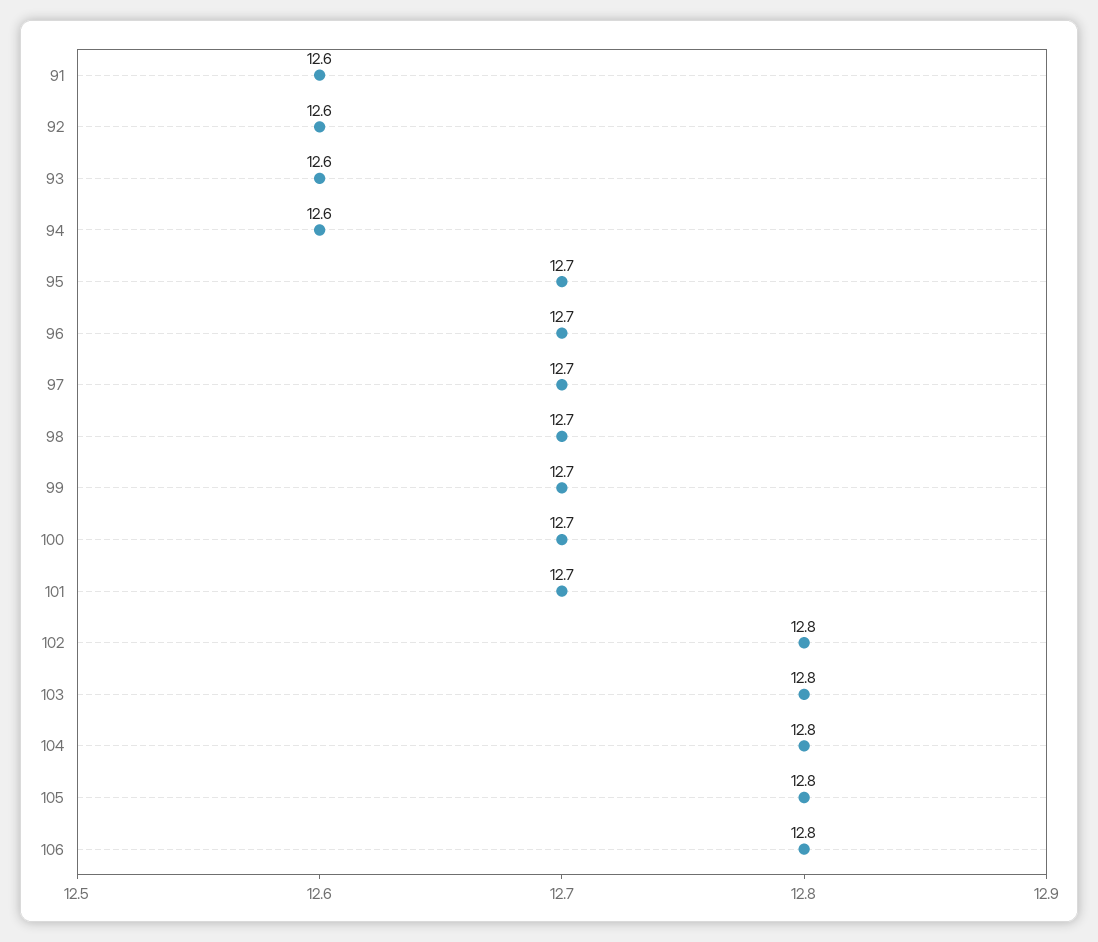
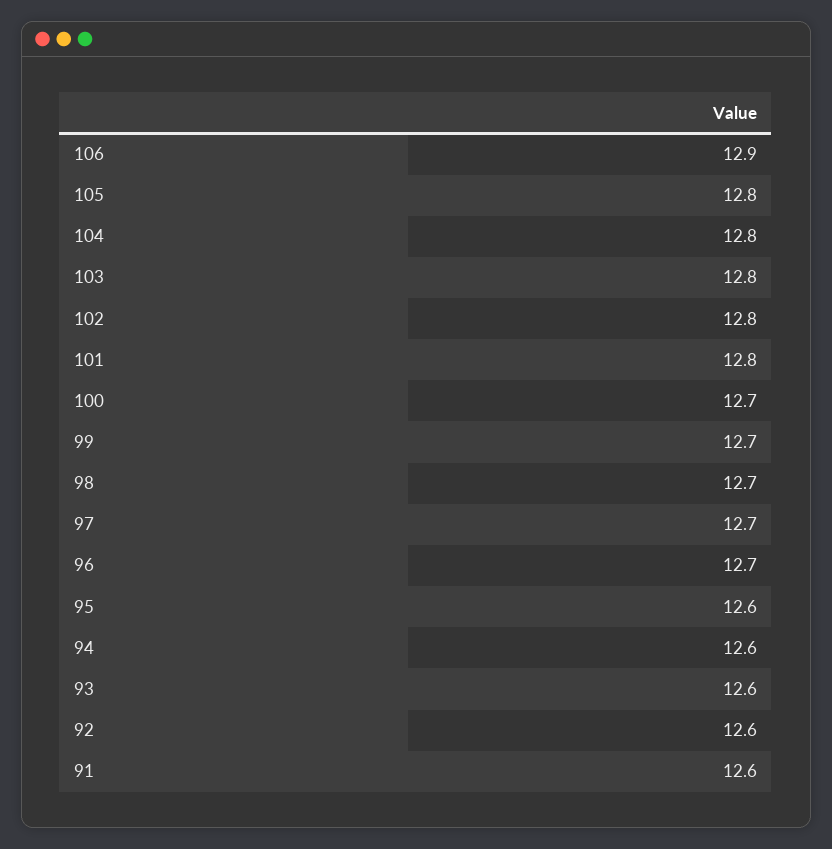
  {
    "91": 12.6,
    "92": 12.6,
    "93": 12.6,
    "94": 12.6,
-   "95": 12.7,
+   "95": 12.6,
    "96": 12.7,
    "97": 12.7,
    "98": 12.7,
    "99": 12.7,
    "100": 12.7,
-   "101": 12.7,
+   "101": 12.8,
    "102": 12.8,
    "103": 12.8,
    "104": 12.8,
    "105": 12.8,
-   "106": 12.8
+   "106": 12.9
  }

